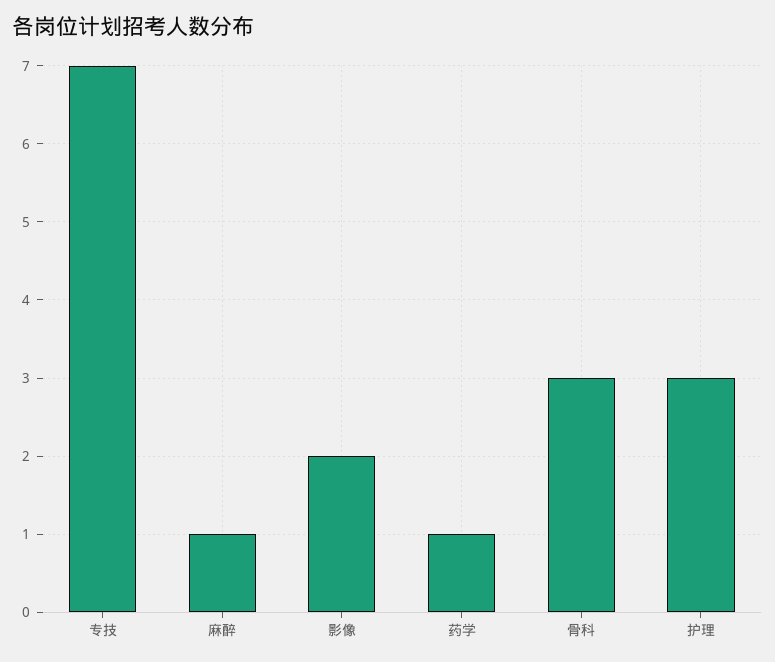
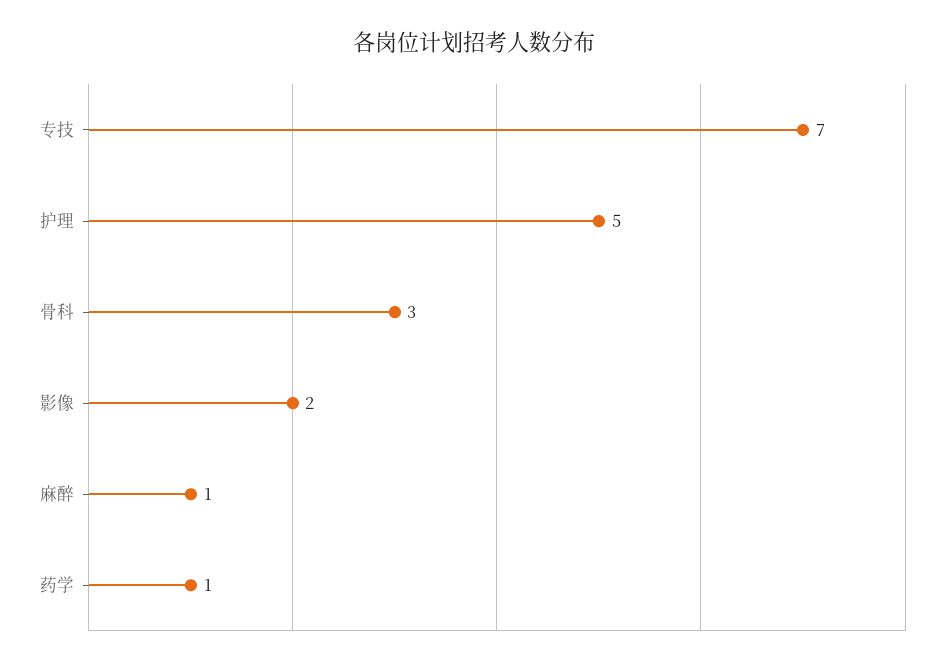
  {
    "专技": 7,
    "麻醉": 1,
    "影像": 2,
    "药学": 1,
    "骨科": 3,
-   "护理": 3
+   "护理": 5
  }

